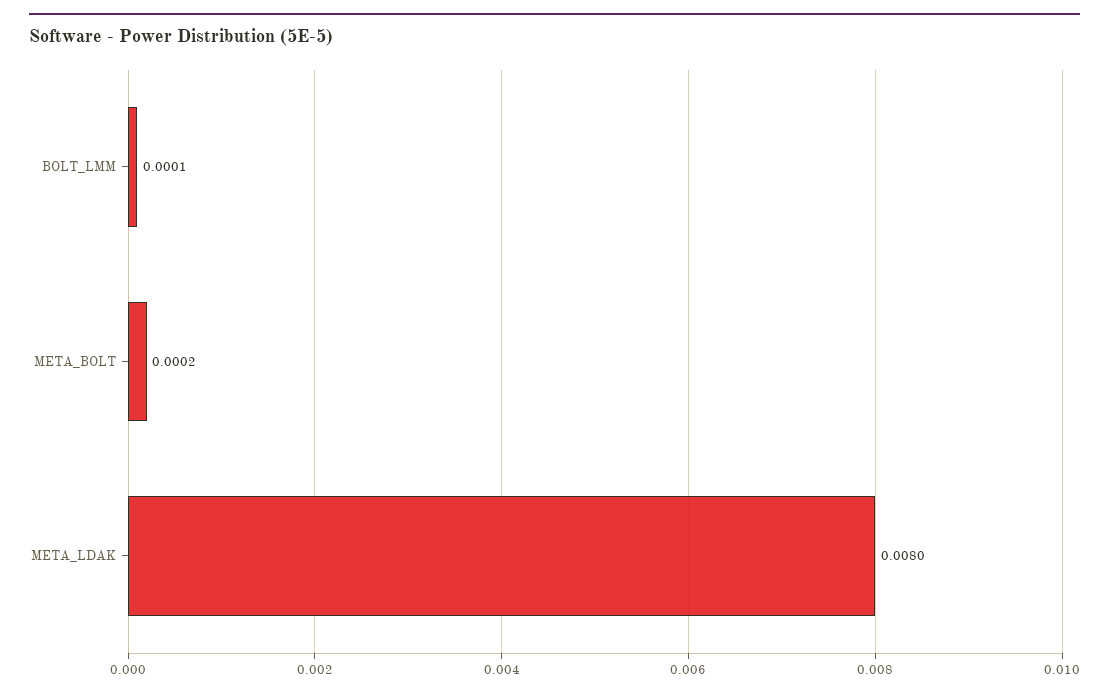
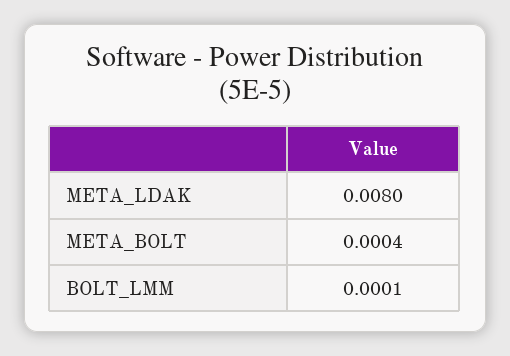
  {
    "BOLT_LMM": 0.0001,
-   "META_BOLT": 0.0002,
+   "META_BOLT": 0.0004,
    "META_LDAK": 0.008
  }

